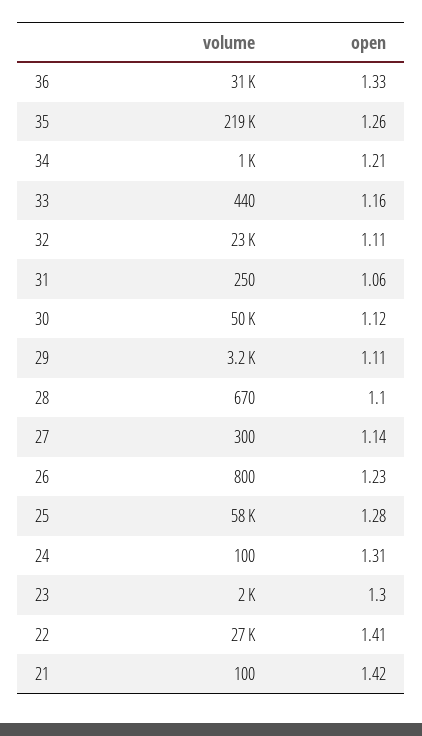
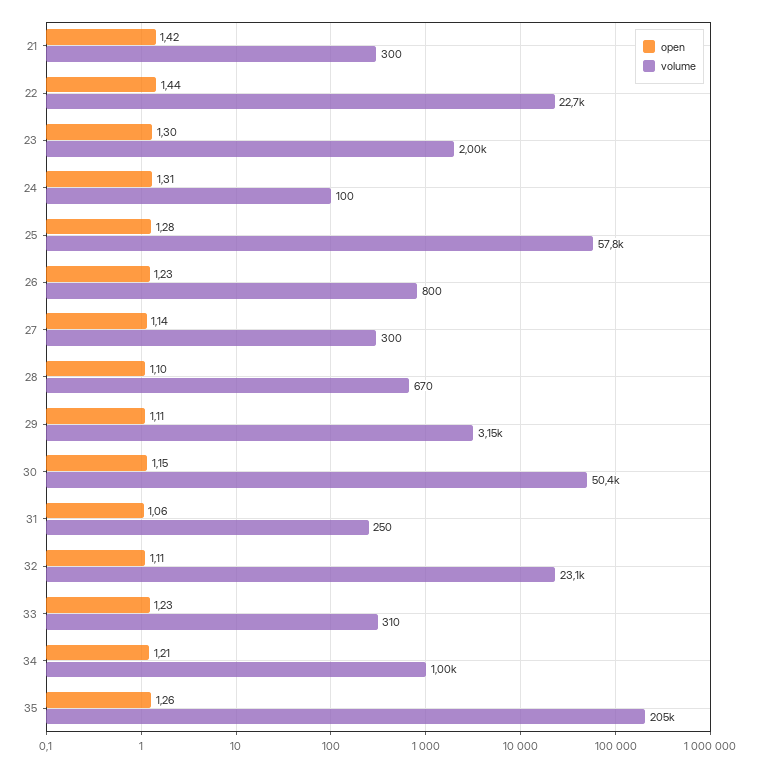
  {
    "volume": {
-     "36": 31000,
-     "35": 219000,
+     "35": 205000,
      "34": 1000,
-     "33": 440,
+     "33": 310,
      "32": 23100,
      "31": 250,
      "30": 50400,
      "29": 3150,
      "28": 670,
      "27": 300,
      "26": 800,
      "25": 57800,
      "24": 100,
      "23": 2000,
-     "22": 27000,
+     "22": 22700,
-     "21": 100
+     "21": 300
    },
    "open": {
-     "36": 1.33,
      "35": 1.26,
      "34": 1.21,
-     "33": 1.16,
+     "33": 1.23,
      "32": 1.11,
      "31": 1.06,
-     "30": 1.12,
+     "30": 1.15,
      "29": 1.11,
      "28": 1.1,
      "27": 1.14,
      "26": 1.23,
      "25": 1.28,
      "24": 1.31,
      "23": 1.3,
-     "22": 1.41,
+     "22": 1.44,
      "21": 1.42
    }
  }

